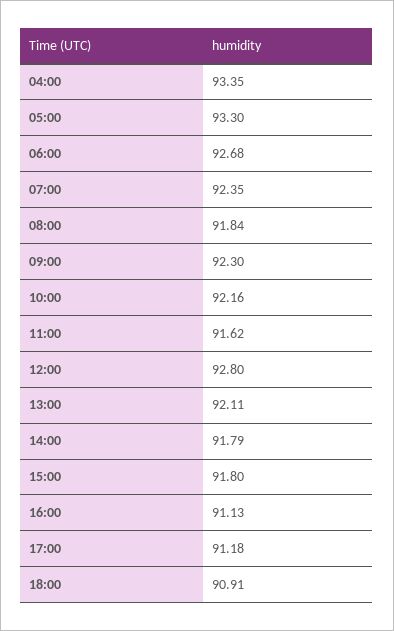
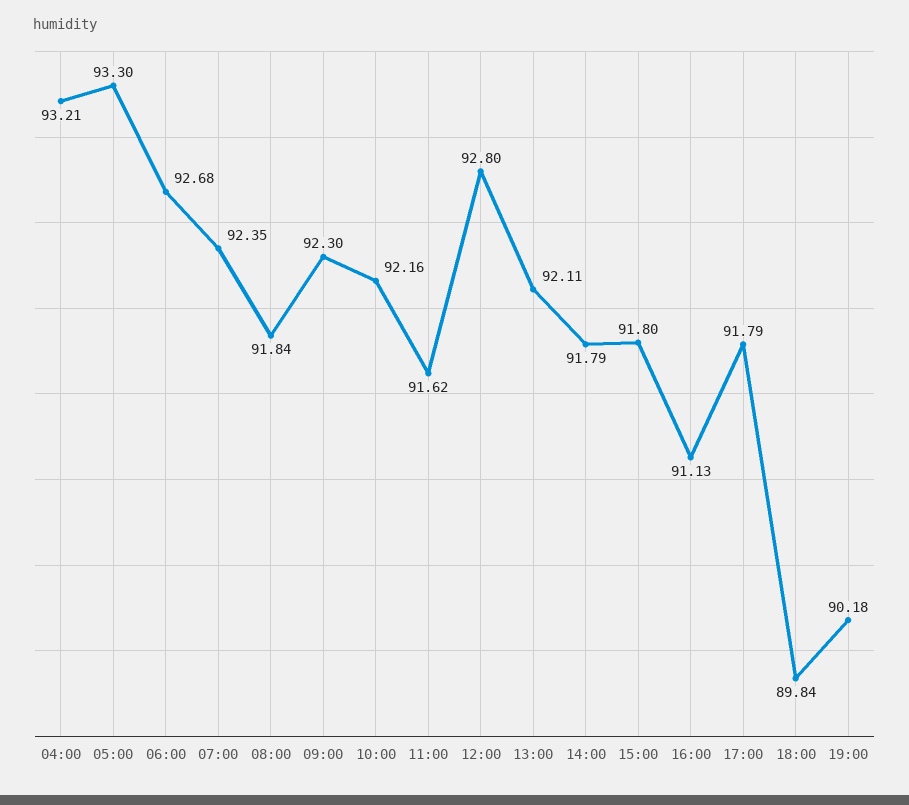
  {
-   "04:00": 93.35,
+   "04:00": 93.21,
    "05:00": 93.3,
    "06:00": 92.68,
    "07:00": 92.35,
    "08:00": 91.84,
    "09:00": 92.3,
    "10:00": 92.16,
    "11:00": 91.62,
    "12:00": 92.8,
    "13:00": 92.11,
    "14:00": 91.79,
    "15:00": 91.8,
    "16:00": 91.13,
-   "17:00": 91.18,
+   "17:00": 91.79,
-   "18:00": 90.91
+   "18:00": 89.84,
+   "19:00": 90.18
  }

